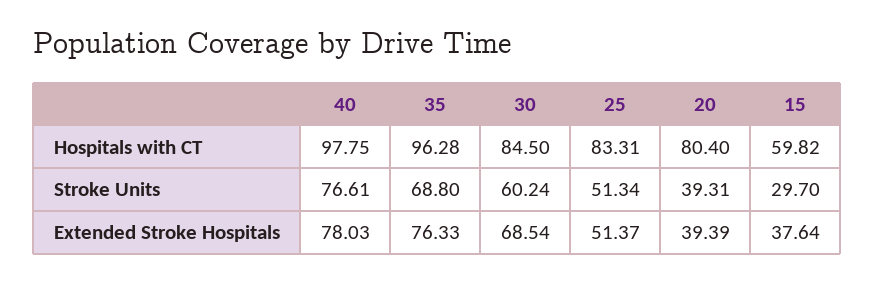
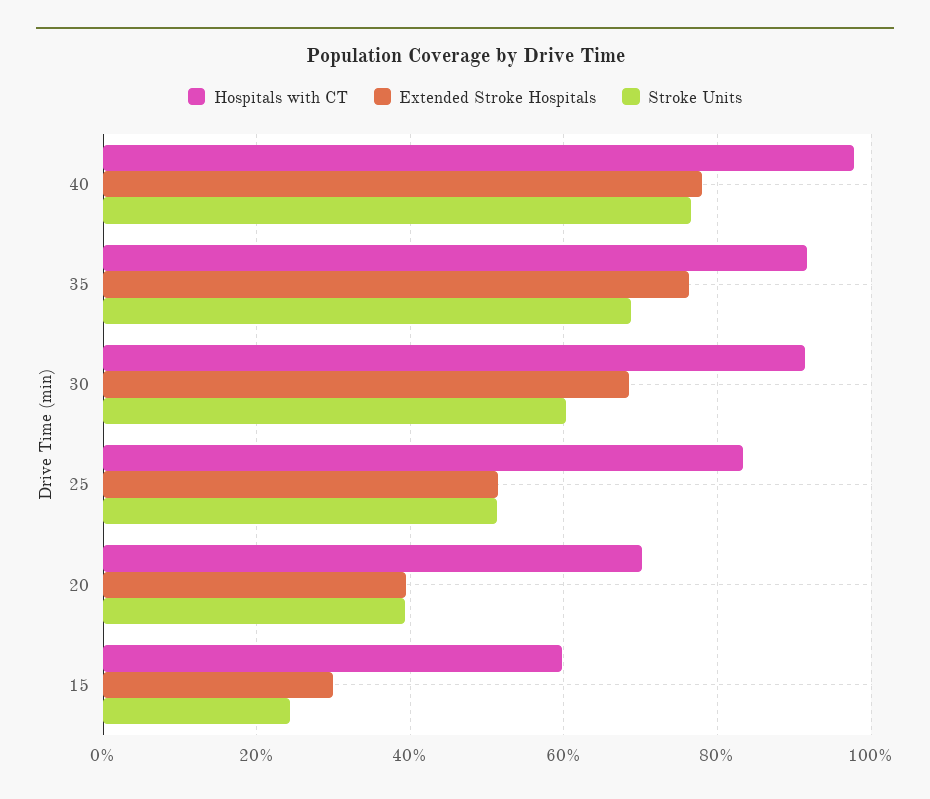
  {
    "Hospitals with CT": {
      "40": 97.75,
-     "35": 96.28,
+     "35": 92,
-     "30": 84.5,
+     "30": 92,
      "25": 83.31,
-     "20": 80.4,
+     "20": 70,
      "15": 59.82
    },
    "Stroke Units": {
      "40": 76.61,
      "35": 68.8,
      "30": 60.24,
      "25": 51.34,
      "20": 39.31,
-     "15": 29.7
+     "15": 24
    },
    "Extended Stroke Hospitals": {
      "40": 78.03,
      "35": 76.33,
      "30": 68.54,
      "25": 51.37,
      "20": 39.39,
-     "15": 37.64
+     "15": 30
    }
  }

